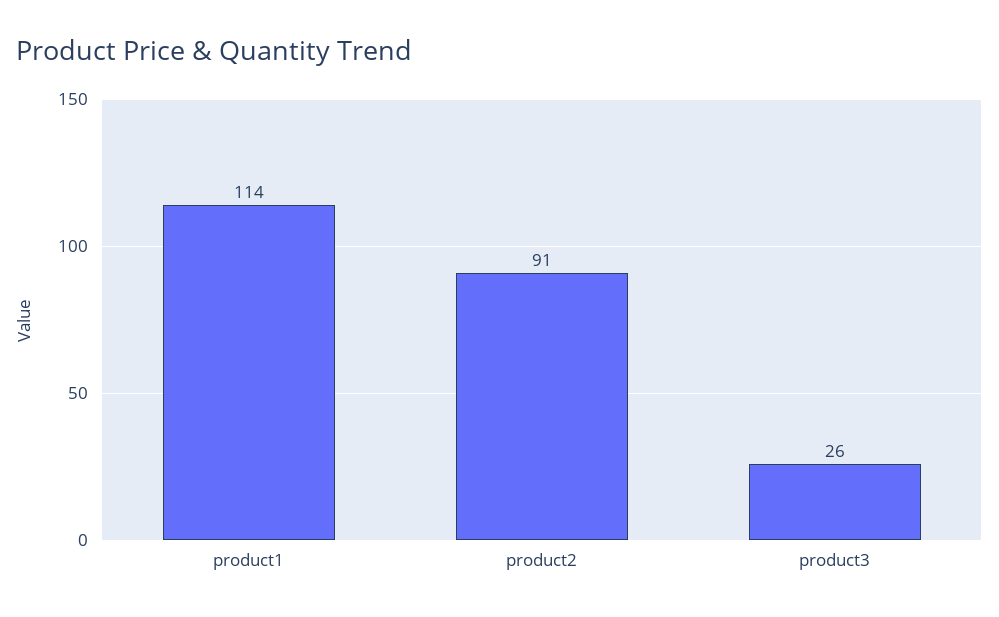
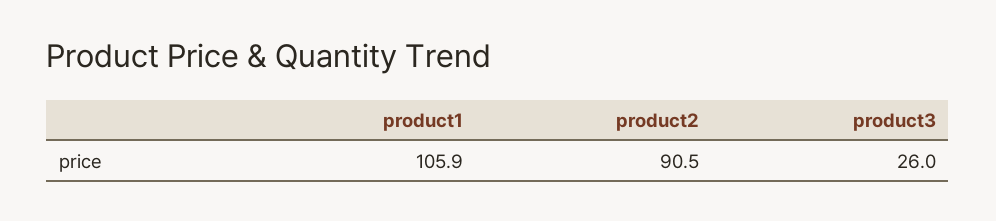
  {
-   "product1": 114,
+   "product1": 105.9,
    "product2": 90.5,
    "product3": 26
  }

